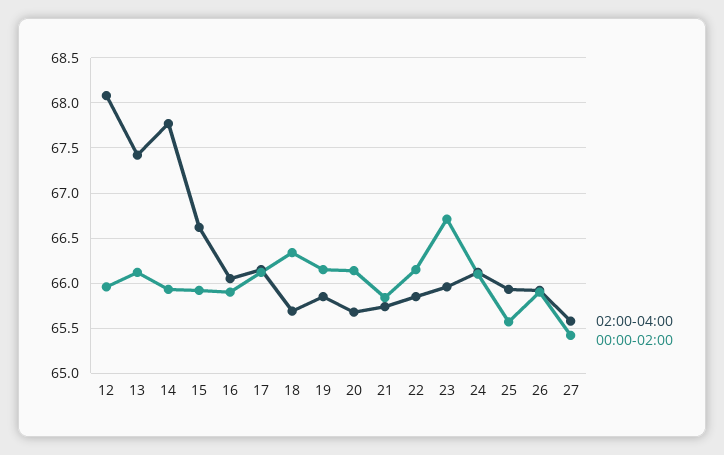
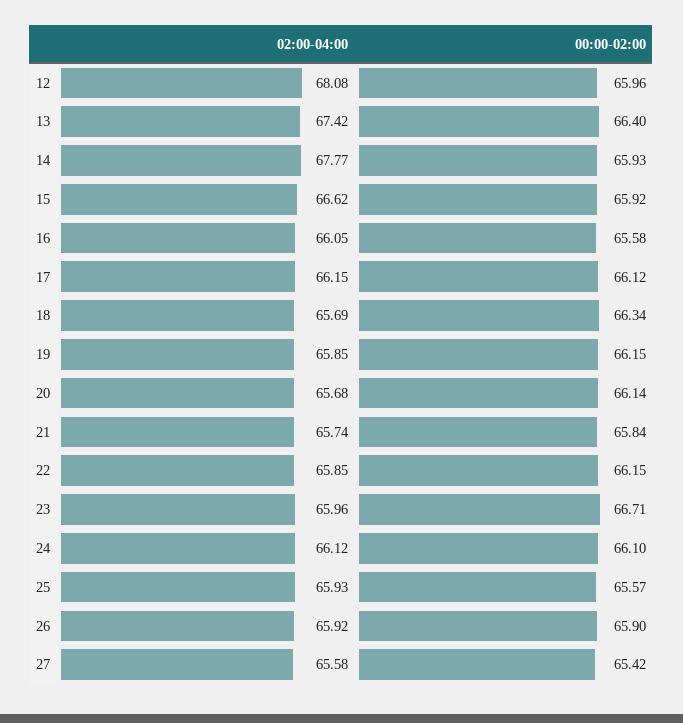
  {
    "02:00-04:00": {
      "12": 68.08,
      "13": 67.42,
      "14": 67.77,
      "15": 66.62,
      "16": 66.05,
      "17": 66.15,
      "18": 65.69,
      "19": 65.85,
      "20": 65.68,
      "21": 65.74,
      "22": 65.85,
      "23": 65.96,
      "24": 66.12,
      "25": 65.93,
      "26": 65.92,
      "27": 65.58
    },
    "00:00-02:00": {
      "12": 65.96,
-     "13": 66.1,
+     "13": 66.4,
      "14": 65.93,
      "15": 65.92,
-     "16": 65.9,
+     "16": 65.58,
      "17": 66.12,
      "18": 66.34,
      "19": 66.15,
      "20": 66.14,
      "21": 65.84,
      "22": 66.15,
      "23": 66.71,
      "24": 66.1,
      "25": 65.57,
      "26": 65.9,
      "27": 65.42
    }
  }

